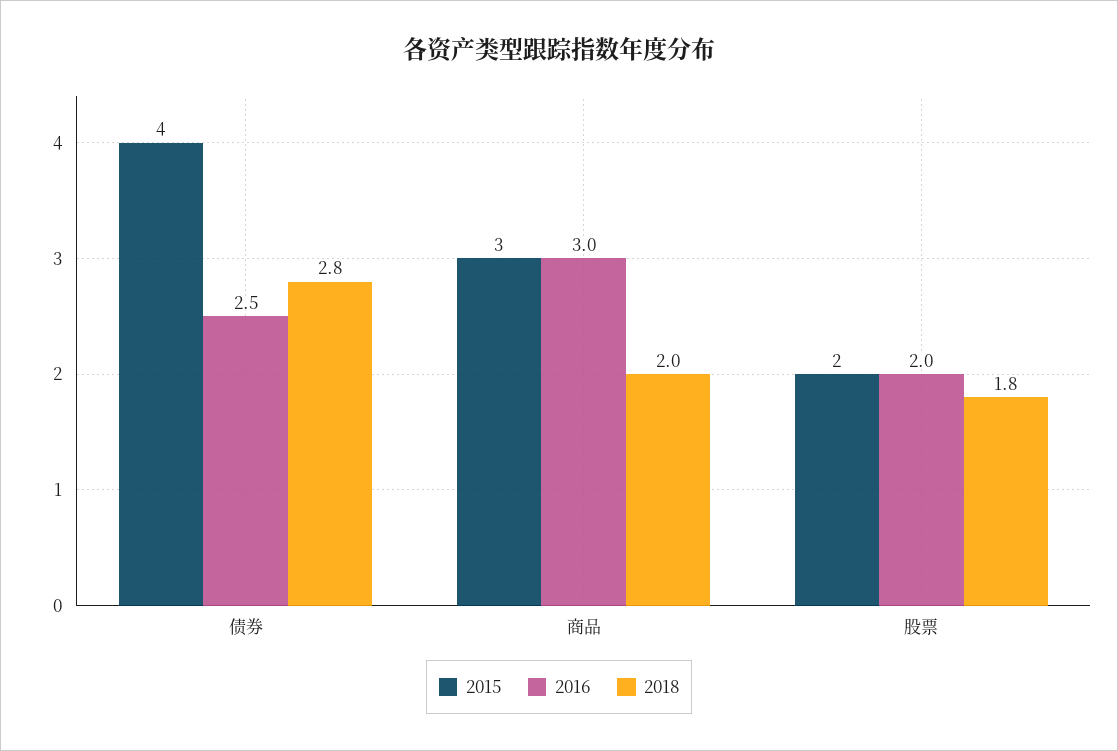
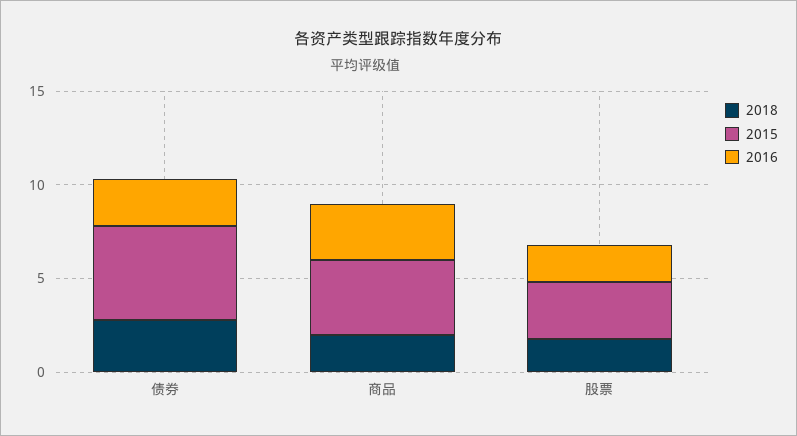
  {
    "2015": {
-     "债券": 4,
+     "债券": 5,
-     "商品": 3,
+     "商品": 4,
-     "股票": 2
+     "股票": 3
    },
    "2016": {
      "债券": 2.5,
      "商品": 3,
      "股票": 2
    },
    "2018": {
      "债券": 2.8,
      "商品": 2,
      "股票": 1.8
    }
  }

